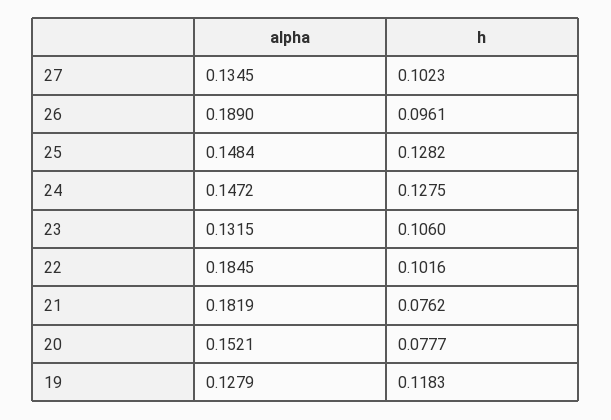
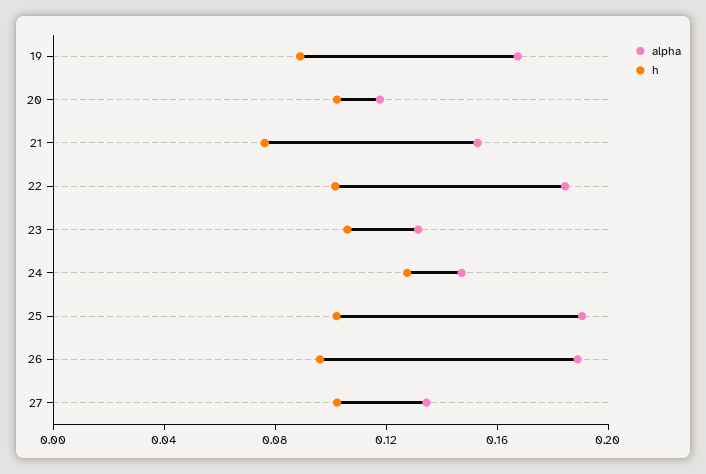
  {
    "alpha": {
      "27": 0.1345,
      "26": 0.189,
-     "25": 0.1484,
+     "25": 0.19,
      "24": 0.1472,
      "23": 0.1315,
      "22": 0.1845,
-     "21": 0.1819,
+     "21": 0.15,
-     "20": 0.1521,
+     "20": 0.12,
-     "19": 0.1279
+     "19": 0.17
    },
    "h": {
      "27": 0.1023,
      "26": 0.0961,
-     "25": 0.1282,
+     "25": 0.1,
      "24": 0.1275,
      "23": 0.106,
      "22": 0.1016,
      "21": 0.0762,
-     "20": 0.0777,
+     "20": 0.1,
-     "19": 0.1183
+     "19": 0.09
    }
  }

